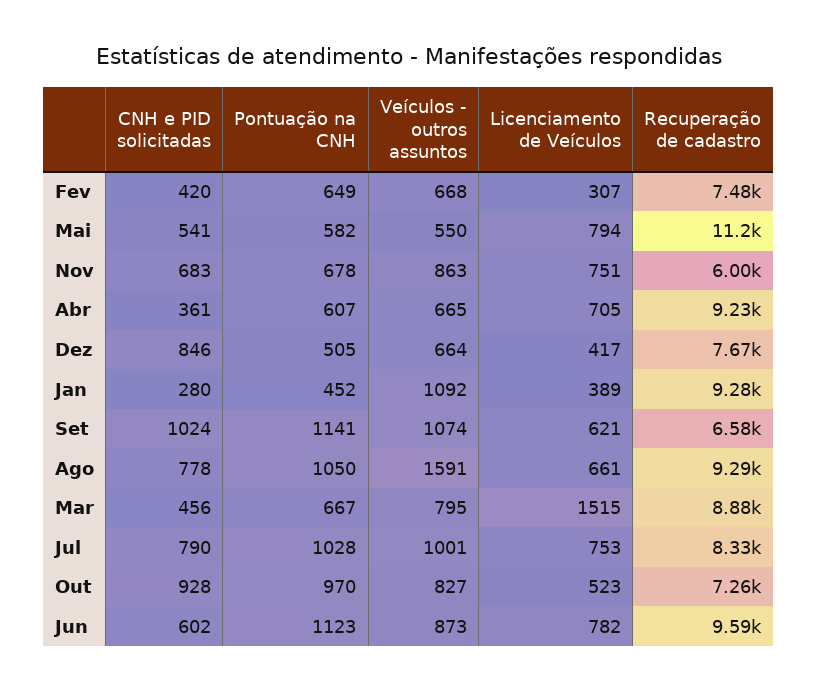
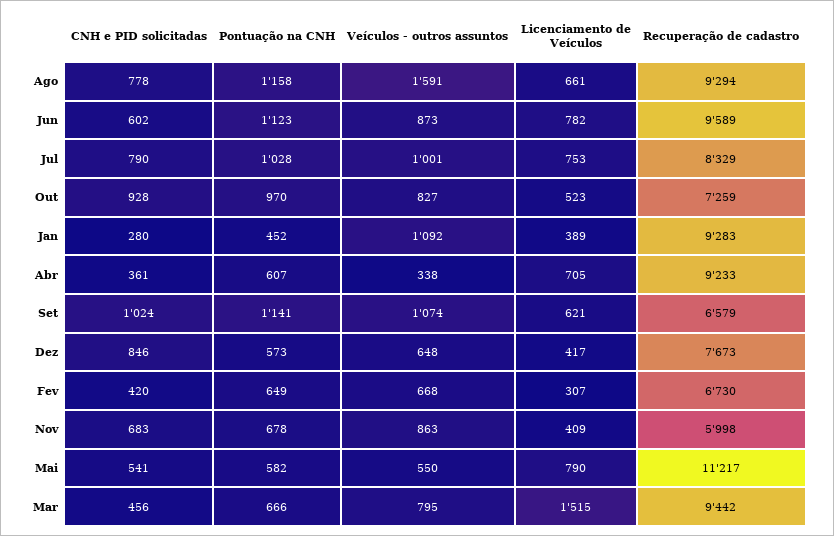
  {
    "CNH e PID solicitadas": {
      "Fev": 420,
      "Mai": 541,
      "Nov": 683,
      "Abr": 361,
      "Dez": 846,
      "Jan": 280,
      "Set": 1024,
      "Ago": 778,
      "Mar": 456,
      "Jul": 790,
      "Out": 928,
      "Jun": 602
    },
    "Pontuação na CNH": {
      "Fev": 649,
      "Mai": 582,
      "Nov": 678,
      "Abr": 607,
-     "Dez": 505,
+     "Dez": 573,
      "Jan": 452,
      "Set": 1141,
-     "Ago": 1050,
+     "Ago": 1158,
-     "Mar": 667,
+     "Mar": 666,
      "Jul": 1028,
      "Out": 970,
      "Jun": 1123
    },
    "Veículos - outros assuntos": {
      "Fev": 668,
      "Mai": 550,
      "Nov": 863,
-     "Abr": 665,
+     "Abr": 338,
-     "Dez": 664,
+     "Dez": 648,
      "Jan": 1092,
      "Set": 1074,
      "Ago": 1591,
      "Mar": 795,
      "Jul": 1001,
      "Out": 827,
      "Jun": 873
    },
    "Licenciamento de Veículos": {
      "Fev": 307,
-     "Mai": 794,
+     "Mai": 790,
-     "Nov": 751,
+     "Nov": 409,
      "Abr": 705,
      "Dez": 417,
      "Jan": 389,
      "Set": 621,
      "Ago": 661,
      "Mar": 1515,
      "Jul": 753,
      "Out": 523,
      "Jun": 782
    },
    "Recuperação de cadastro": {
-     "Fev": 7480,
+     "Fev": 6730,
      "Mai": 11217,
      "Nov": 5998,
      "Abr": 9233,
      "Dez": 7673,
      "Jan": 9283,
      "Set": 6579,
      "Ago": 9294,
-     "Mar": 8880,
+     "Mar": 9442,
      "Jul": 8329,
      "Out": 7259,
      "Jun": 9589
    }
  }

